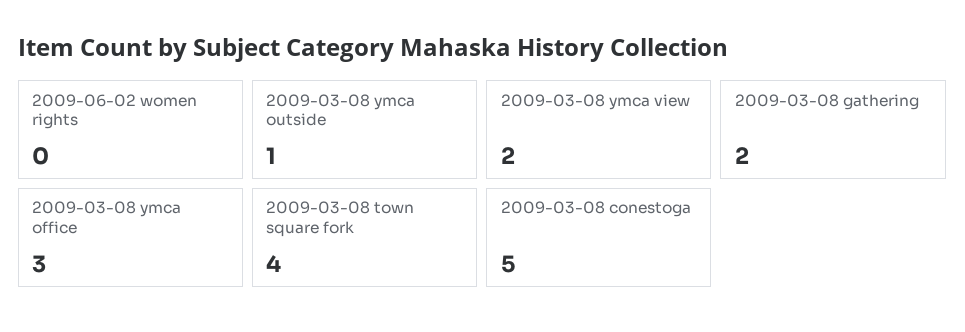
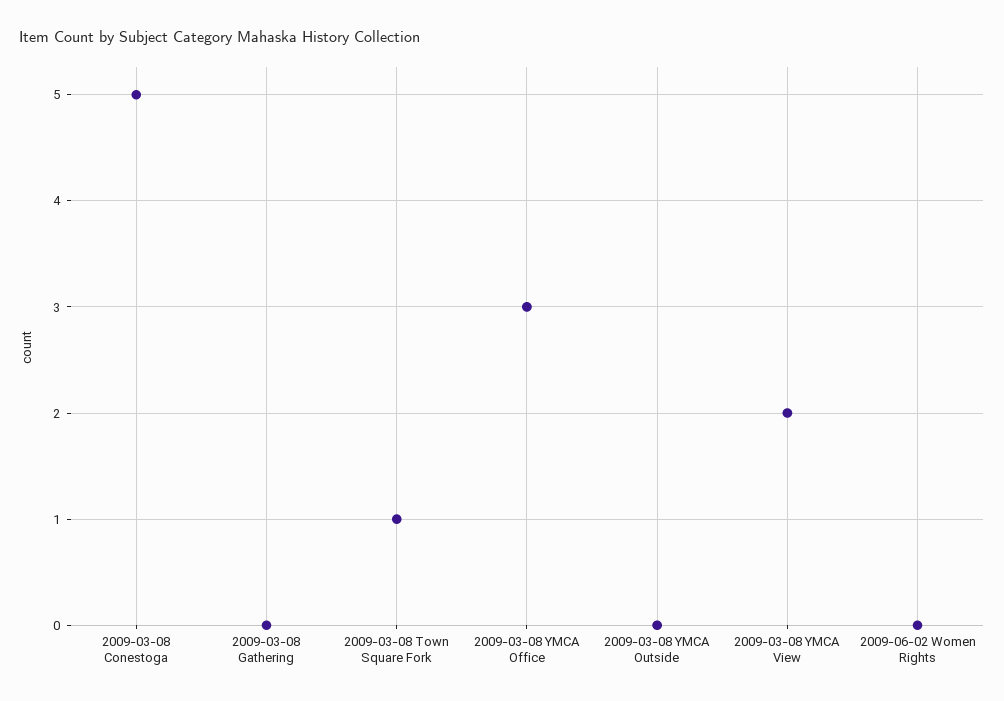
  {
    "2009-06-02 women rights": 0,
-   "2009-03-08 ymca outside": 1,
+   "2009-03-08 ymca outside": 0,
    "2009-03-08 ymca view": 2,
-   "2009-03-08 gathering": 2,
+   "2009-03-08 gathering": 0,
    "2009-03-08 ymca office": 3,
-   "2009-03-08 town square fork": 4,
+   "2009-03-08 town square fork": 1,
    "2009-03-08 conestoga": 5
  }

